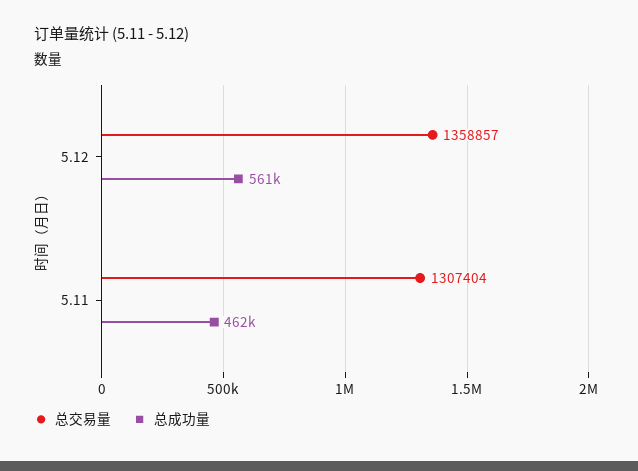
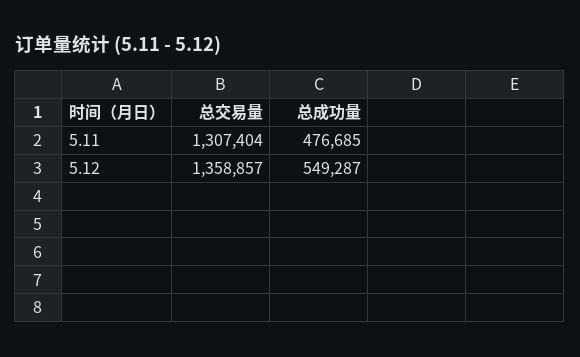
  {
    "总交易量": {
      "5.12": 1358857,
      "5.11": 1307404
    },
    "总成功量": {
-     "5.12": 561000,
+     "5.12": 549287,
-     "5.11": 462000
+     "5.11": 476685
    }
  }

